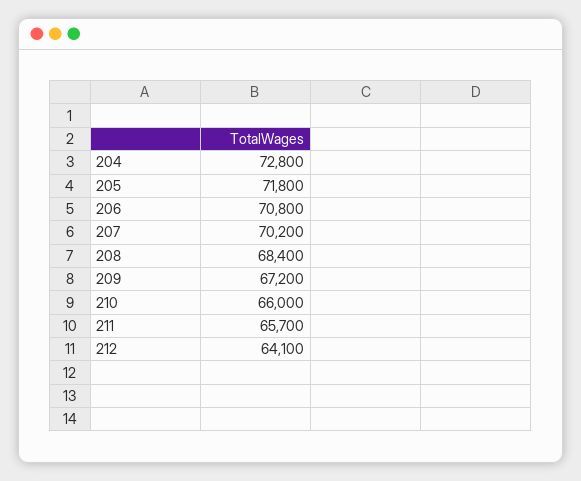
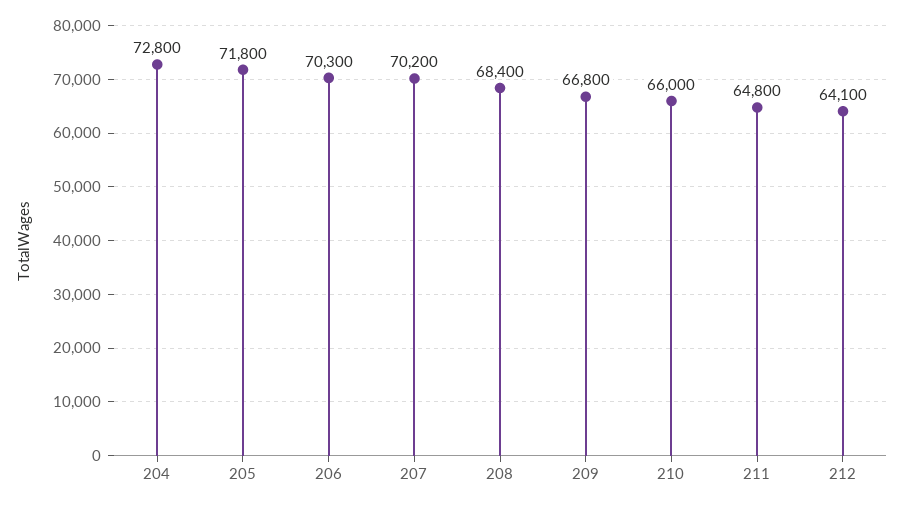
  {
    "204": 72800,
    "205": 71800,
-   "206": 70800,
+   "206": 70300,
    "207": 70200,
    "208": 68400,
-   "209": 67200,
+   "209": 66800,
    "210": 66000,
-   "211": 65700,
+   "211": 64800,
    "212": 64100
  }

